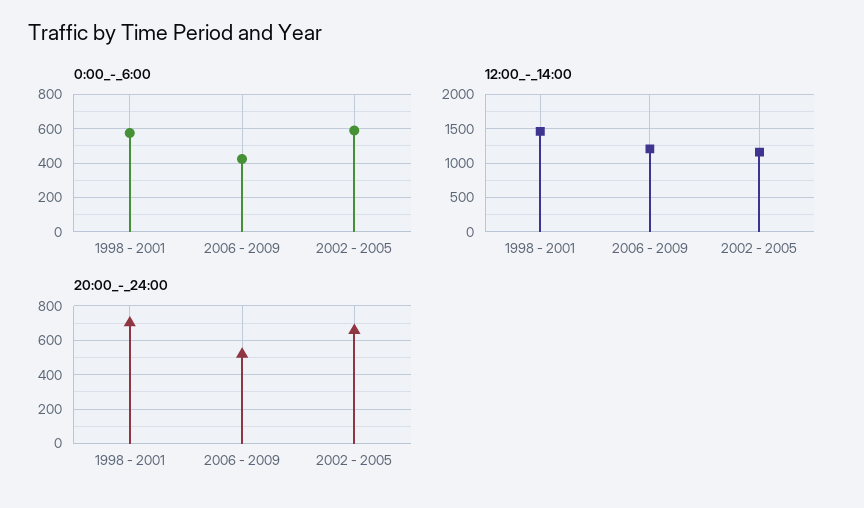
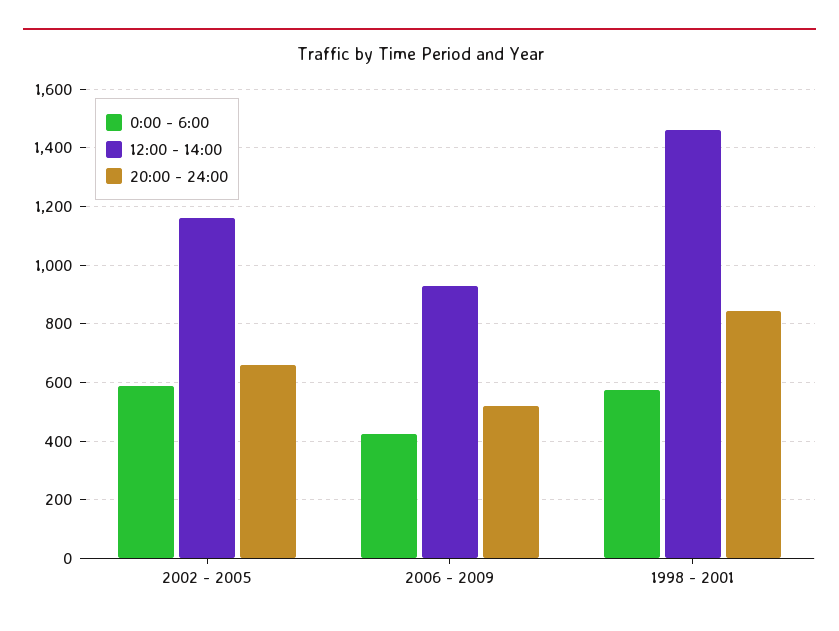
  {
    "0:00_-_6:00": {
      "1998 - 2001": 575,
      "2006 - 2009": 425,
      "2002 - 2005": 600
    },
    "12:00_-_14:00": {
      "1998 - 2001": 1450,
-     "2006 - 2009": 1200,
+     "2006 - 2009": 925,
      "2002 - 2005": 1150
    },
    "20:00_-_24:00": {
-     "1998 - 2001": 700,
+     "1998 - 2001": 850,
      "2006 - 2009": 525,
      "2002 - 2005": 650
    }
  }

